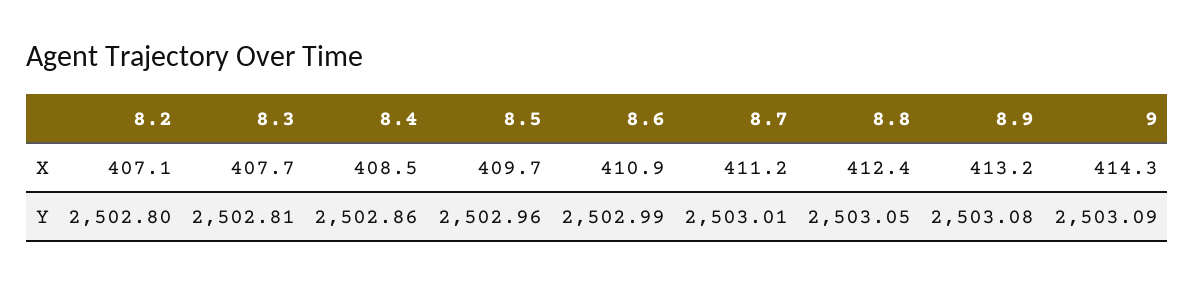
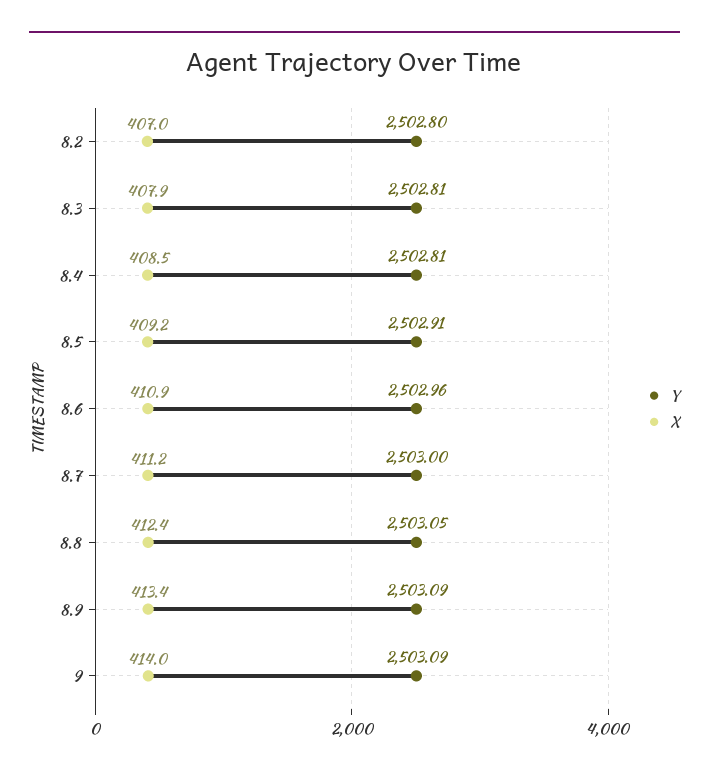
  {
    "X": {
-     "8.2": 407.1,
+     "8.2": 407,
-     "8.3": 407.7,
+     "8.3": 407.9,
      "8.4": 408.5,
-     "8.5": 409.7,
+     "8.5": 409.2,
      "8.6": 410.9,
      "8.7": 411.2,
      "8.8": 412.4,
-     "8.9": 413.2,
+     "8.9": 413.4,
-     "9": 414.3
+     "9": 414
    },
    "Y": {
      "8.2": 2502.8,
      "8.3": 2502.81,
-     "8.4": 2502.86,
+     "8.4": 2502.81,
-     "8.5": 2502.96,
+     "8.5": 2502.91,
-     "8.6": 2502.99,
+     "8.6": 2502.96,
-     "8.7": 2503.01,
+     "8.7": 2503,
      "8.8": 2503.05,
-     "8.9": 2503.08,
+     "8.9": 2503.09,
      "9": 2503.09
    }
  }

